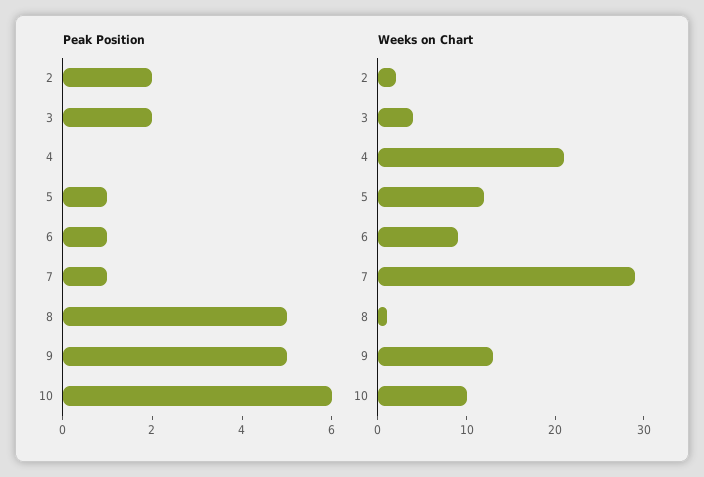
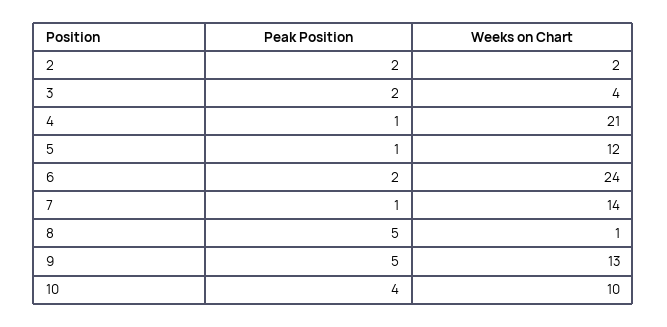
  {
    "Peak Position": {
      "2": 2,
      "3": 2,
-     "4": 0,
+     "4": 1,
      "5": 1,
-     "6": 1,
+     "6": 2,
      "7": 1,
      "8": 5,
      "9": 5,
-     "10": 6
+     "10": 4
    },
    "Weeks on Chart": {
      "2": 2,
      "3": 4,
      "4": 21,
      "5": 12,
-     "6": 9,
+     "6": 24,
-     "7": 29,
+     "7": 14,
      "8": 1,
      "9": 13,
      "10": 10
    }
  }

